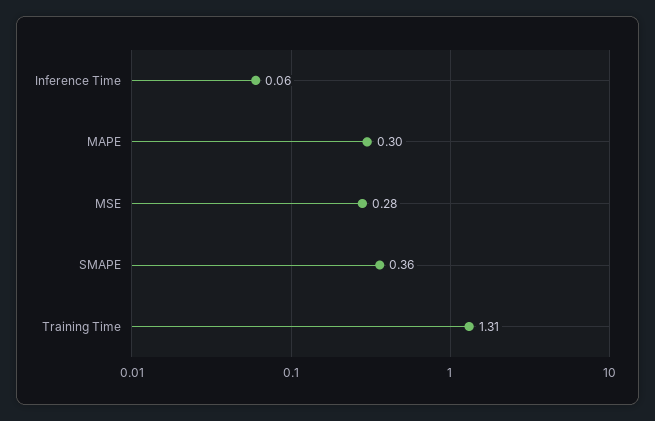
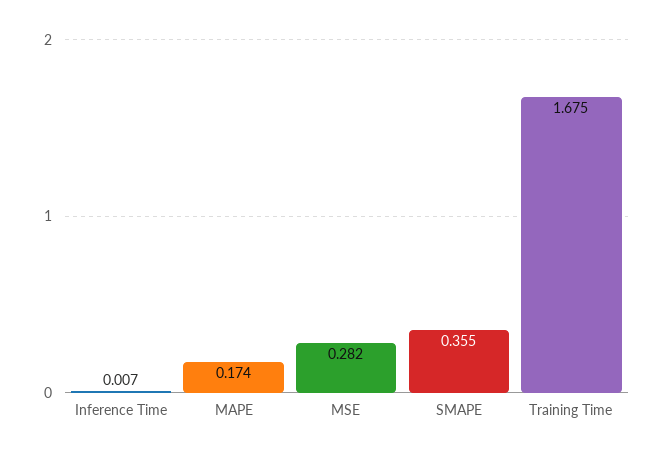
  {
-   "Inference Time": 0.06,
+   "Inference Time": 0.007,
-   "MAPE": 0.3,
+   "MAPE": 0.174,
    "MSE": 0.282,
    "SMAPE": 0.355,
-   "Training Time": 1.31
+   "Training Time": 1.675
  }

